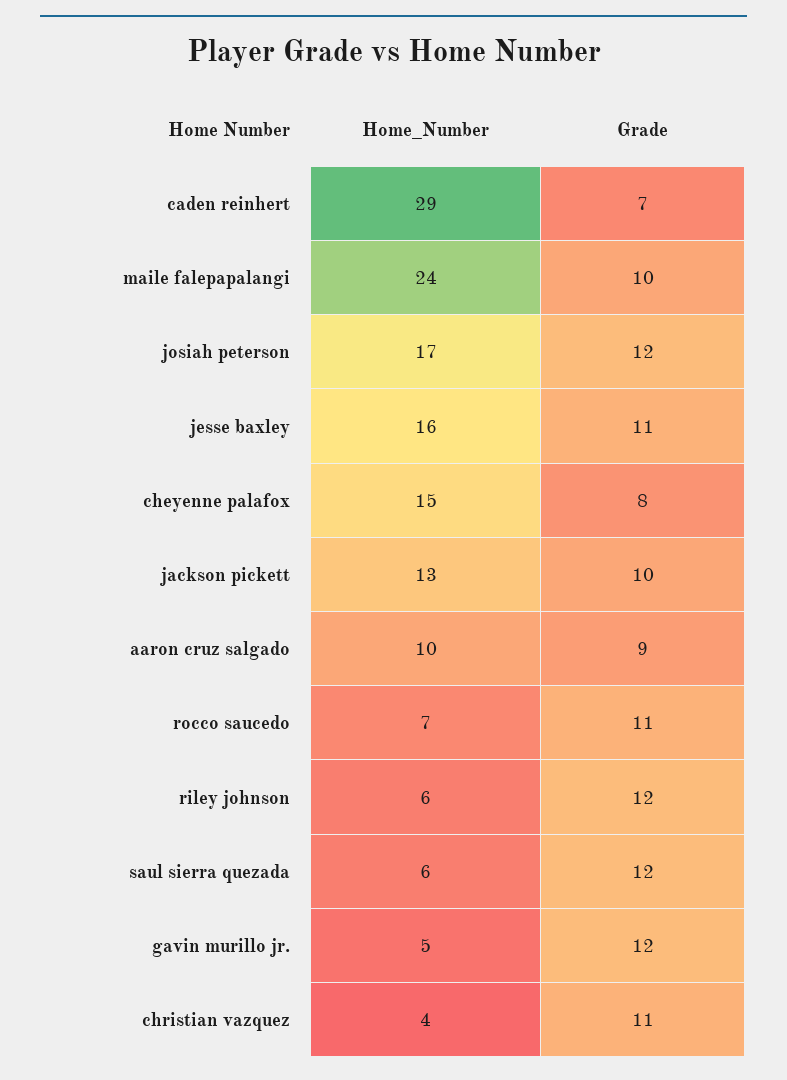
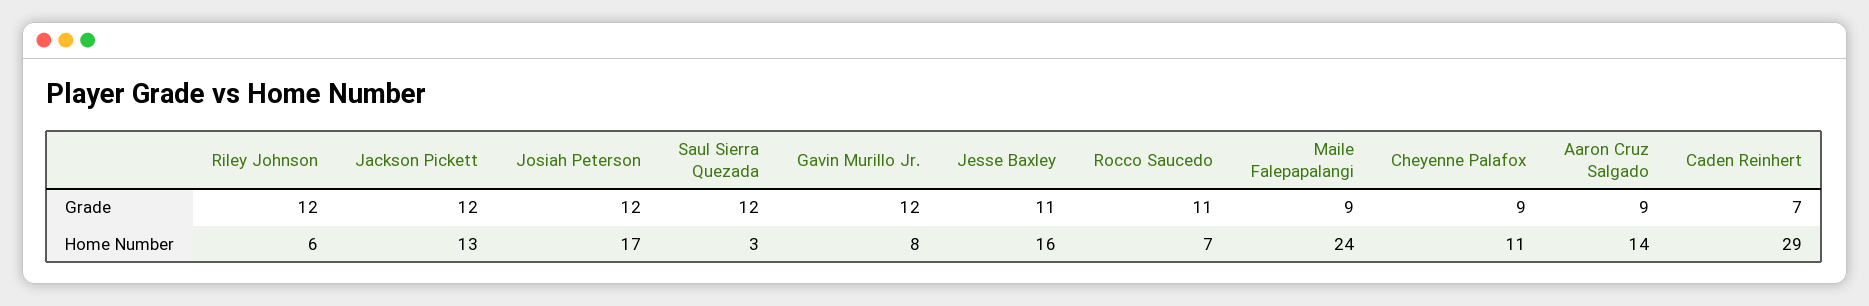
  {
    "Home_Number": {
      "caden reinhert": 29,
      "maile falepapalangi": 24,
      "josiah peterson": 17,
      "jesse baxley": 16,
-     "cheyenne palafox": 15,
+     "cheyenne palafox": 11,
      "jackson pickett": 13,
-     "aaron cruz salgado": 10,
+     "aaron cruz salgado": 14,
      "rocco saucedo": 7,
      "riley johnson": 6,
-     "saul sierra quezada": 6,
+     "saul sierra quezada": 3,
-     "gavin murillo jr.": 5,
+     "gavin murillo jr.": 8
-     "christian vazquez": 4
    },
    "Grade": {
      "caden reinhert": 7,
-     "maile falepapalangi": 10,
+     "maile falepapalangi": 9,
      "josiah peterson": 12,
      "jesse baxley": 11,
-     "cheyenne palafox": 8,
+     "cheyenne palafox": 9,
-     "jackson pickett": 10,
+     "jackson pickett": 12,
      "aaron cruz salgado": 9,
      "rocco saucedo": 11,
      "riley johnson": 12,
      "saul sierra quezada": 12,
-     "gavin murillo jr.": 12,
+     "gavin murillo jr.": 12
-     "christian vazquez": 11
    }
  }

